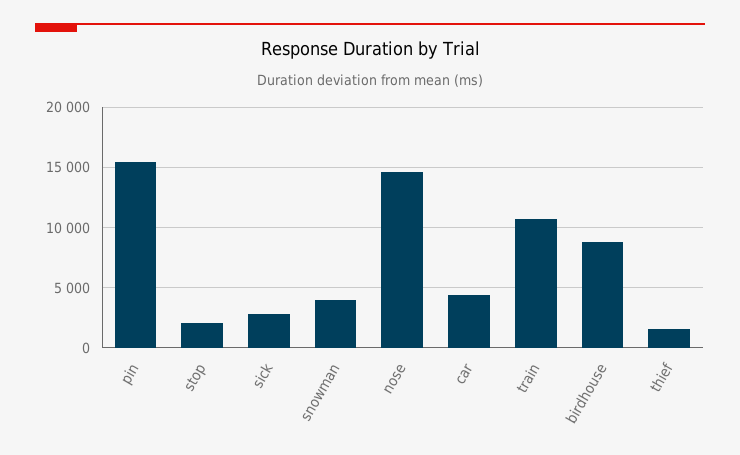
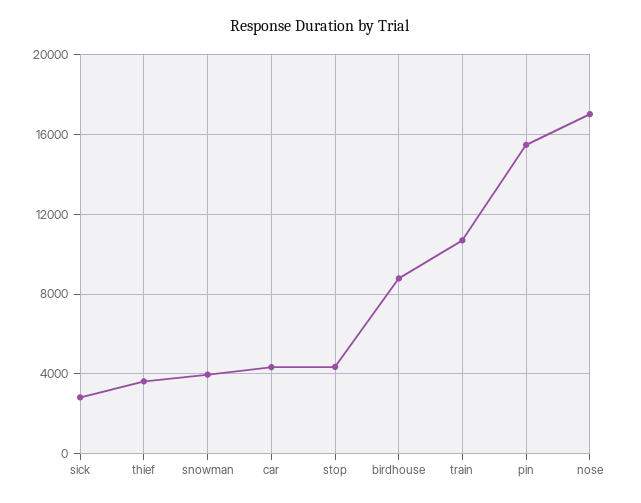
  {
    "pin": 15500,
-   "stop": 2000,
+   "stop": 4500,
    "sick": 3000,
    "snowman": 4000,
-   "nose": 14500,
+   "nose": 17000,
    "car": 4500,
    "train": 10500,
    "birdhouse": 9000,
-   "thief": 1500
+   "thief": 3500
  }

